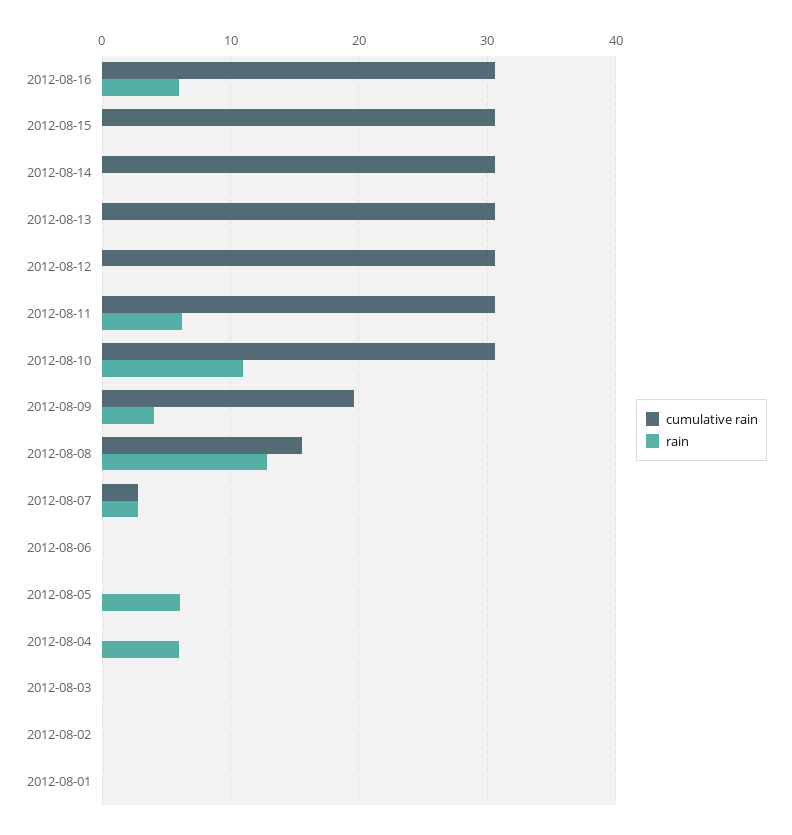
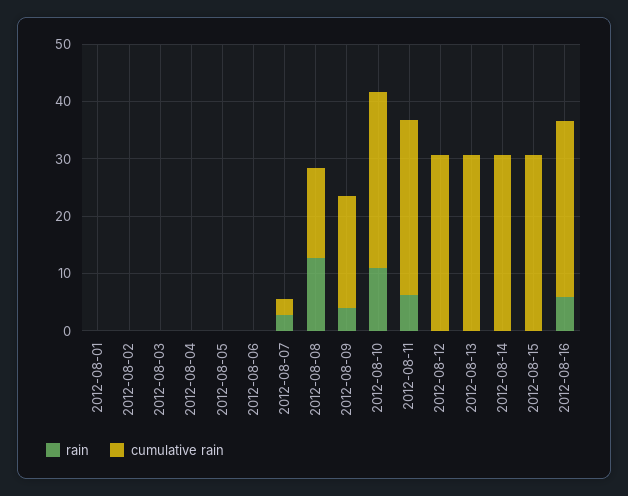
  {
    "cumulative rain": {
      "2012-08-16": 31,
      "2012-08-15": 31,
      "2012-08-14": 31,
      "2012-08-13": 31,
      "2012-08-12": 31,
      "2012-08-11": 31,
      "2012-08-10": 31,
      "2012-08-09": 20,
      "2012-08-08": 16,
      "2012-08-07": 3,
      "2012-08-06": 0,
      "2012-08-05": 0,
      "2012-08-04": 0,
      "2012-08-03": 0,
      "2012-08-02": 0,
      "2012-08-01": 0
    },
    "rain": {
      "2012-08-16": 6,
      "2012-08-15": 0,
      "2012-08-14": 0,
      "2012-08-13": 0,
      "2012-08-12": 0,
      "2012-08-11": 6,
      "2012-08-10": 11,
      "2012-08-09": 4,
      "2012-08-08": 13,
      "2012-08-07": 3,
      "2012-08-06": 0,
-     "2012-08-05": 6,
+     "2012-08-05": 0,
-     "2012-08-04": 6,
+     "2012-08-04": 0,
      "2012-08-03": 0,
      "2012-08-02": 0,
      "2012-08-01": 0
    }
  }

